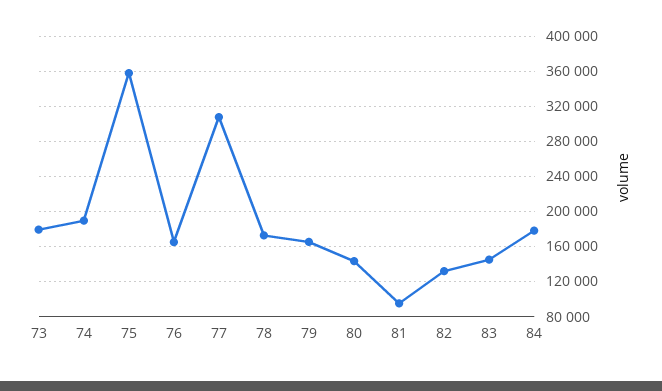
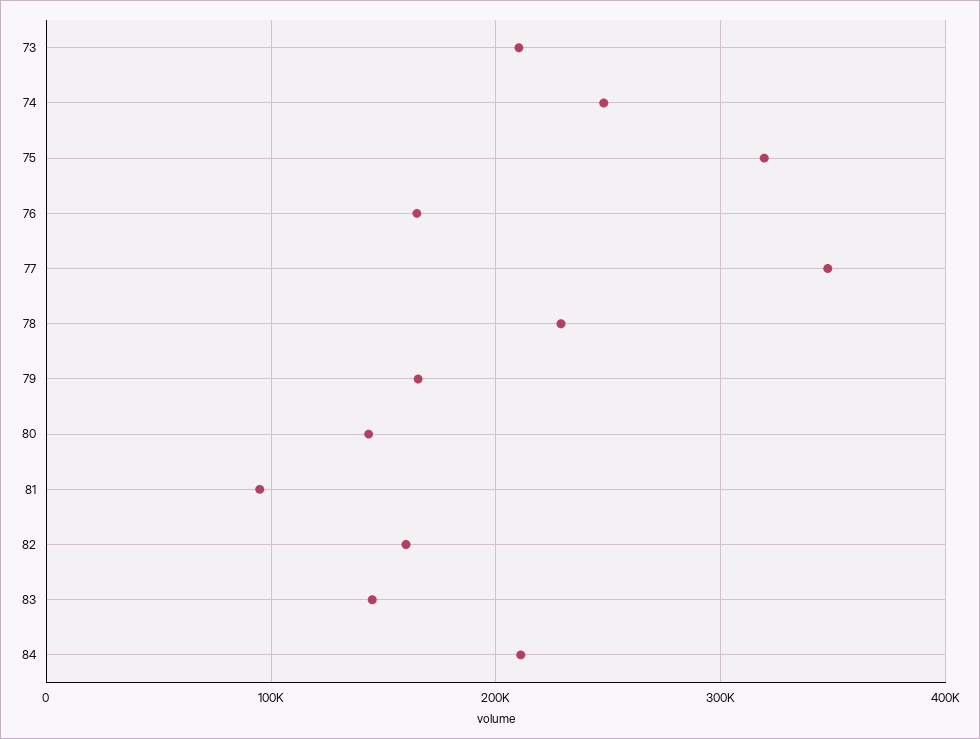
  {
-   "73": 180000,
+   "73": 210000,
-   "74": 190000,
+   "74": 250000,
-   "75": 360000,
+   "75": 320000,
    "76": 160000,
-   "77": 310000,
+   "77": 350000,
-   "78": 170000,
+   "78": 230000,
    "79": 170000,
    "80": 140000,
    "81": 100000,
-   "82": 130000,
+   "82": 160000,
    "83": 150000,
-   "84": 180000
+   "84": 210000
  }

